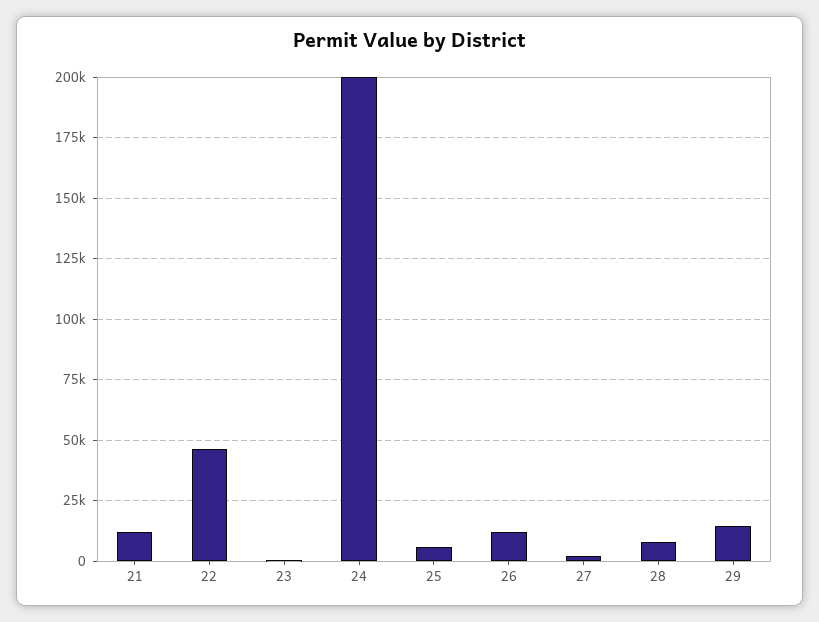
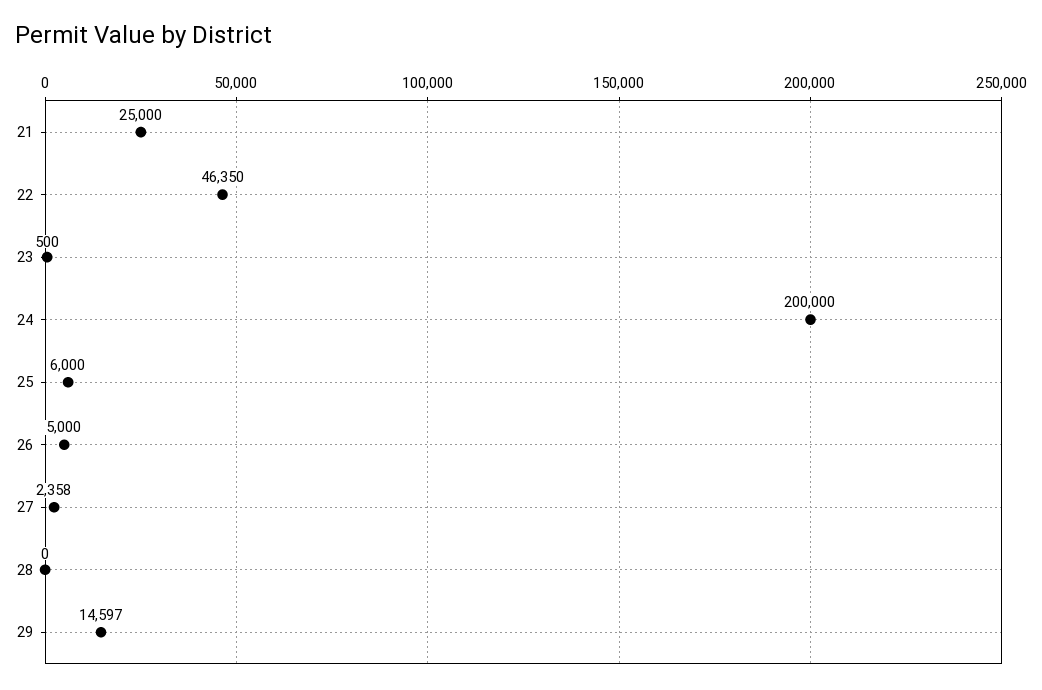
  {
-   "21": 12500,
+   "21": 25000,
    "22": 46350,
    "23": 500,
    "24": 200000,
    "25": 6000,
-   "26": 12500,
+   "26": 5000,
    "27": 2358,
-   "28": 7500,
+   "28": 0,
    "29": 14597
  }

